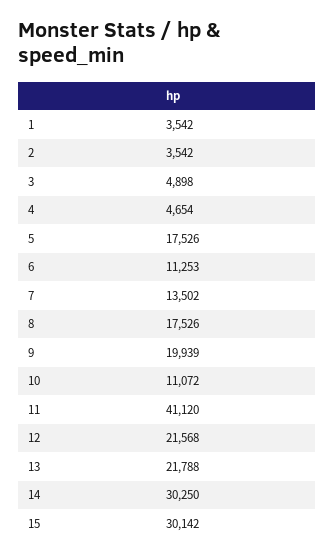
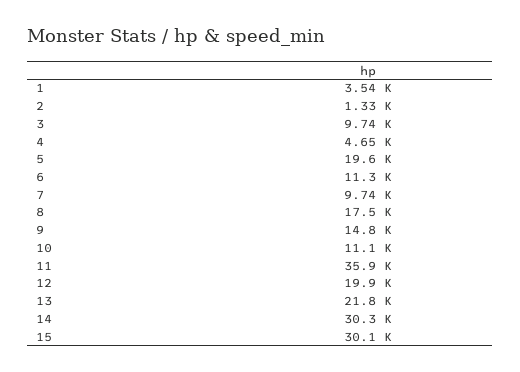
  {
    "1": 3542,
-   "2": 3542,
+   "2": 1330,
-   "3": 4898,
+   "3": 9740,
    "4": 4654,
-   "5": 17526,
+   "5": 19600,
    "6": 11253,
-   "7": 13502,
+   "7": 9740,
    "8": 17526,
-   "9": 19939,
+   "9": 14800,
    "10": 11072,
-   "11": 41120,
+   "11": 35900,
-   "12": 21568,
+   "12": 19900,
    "13": 21788,
    "14": 30250,
    "15": 30142
  }

